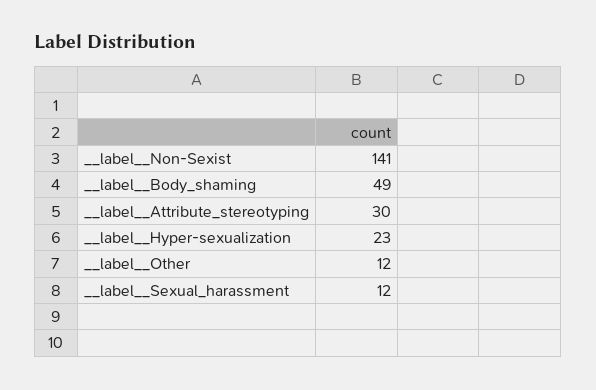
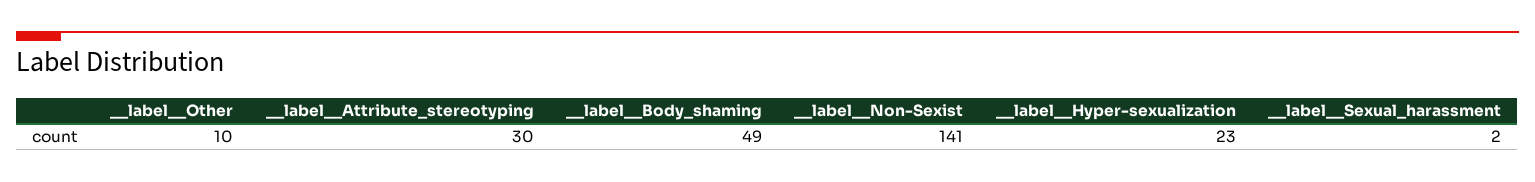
  {
    "__label__Non-Sexist": 141,
    "__label__Body_shaming": 49,
    "__label__Attribute_stereotyping": 30,
    "__label__Hyper-sexualization": 23,
-   "__label__Other": 12,
+   "__label__Other": 10,
-   "__label__Sexual_harassment": 12
+   "__label__Sexual_harassment": 2
  }

